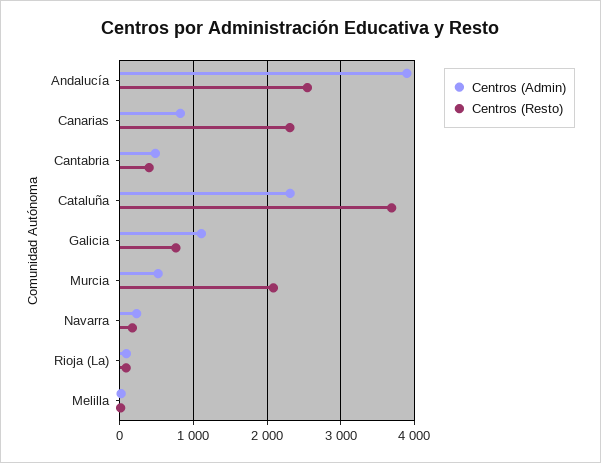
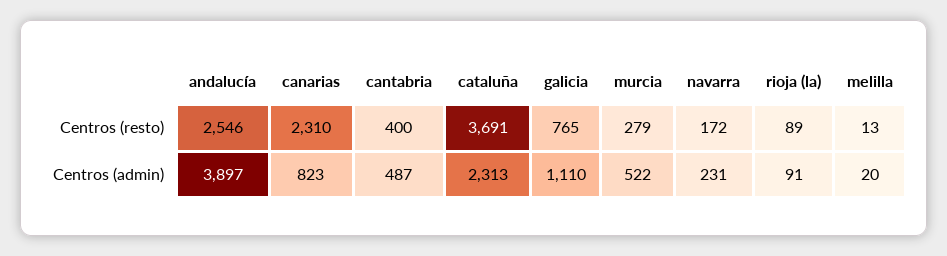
  {
    "Centros (Admin)": {
      "Andalucía": 3897,
      "Canarias": 823,
      "Cantabria": 487,
      "Cataluña": 2313,
      "Galicia": 1110,
      "Murcia": 522,
      "Navarra": 231,
      "Rioja (La)": 91,
      "Melilla": 20
    },
    "Centros (Resto)": {
      "Andalucía": 2546,
      "Canarias": 2310,
      "Cantabria": 400,
      "Cataluña": 3691,
      "Galicia": 765,
-     "Murcia": 2100,
+     "Murcia": 279,
      "Navarra": 172,
      "Rioja (La)": 89,
      "Melilla": 13
    }
  }

